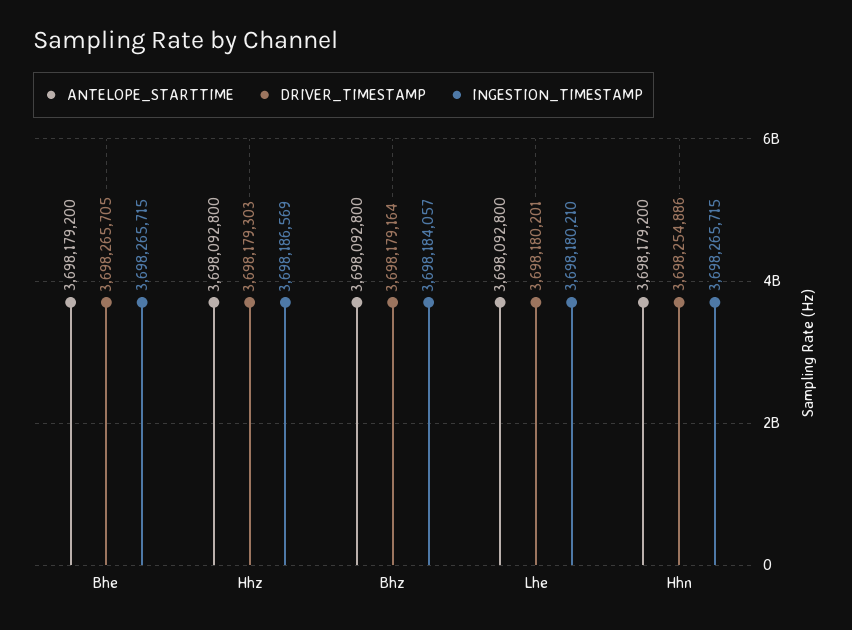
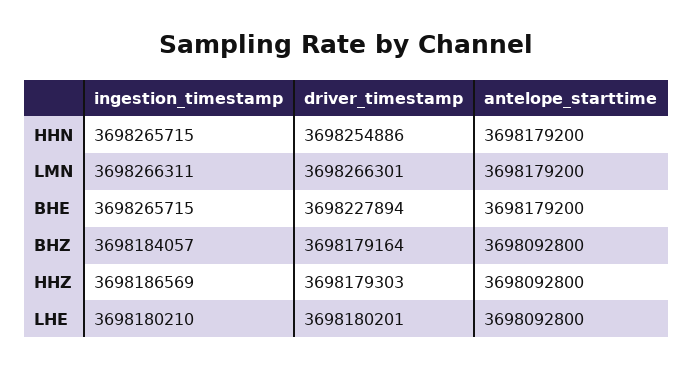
  {
    "ANTELOPE_STARTTIME": {
      "Bhe": 3698179200,
      "Hhz": 3698092800,
      "Bhz": 3698092800,
      "Lhe": 3698092800,
-     "Hhn": 3698179200
+     "Hhn": 3698179200,
+     "LMN": 3698179200
    },
    "DRIVER_TIMESTAMP": {
-     "Bhe": 3698265705,
+     "Bhe": 3698227894,
      "Hhz": 3698179303,
      "Bhz": 3698179164,
      "Lhe": 3698180201,
-     "Hhn": 3698254886
+     "Hhn": 3698254886,
+     "LMN": 3698266301
    },
    "INGESTION_TIMESTAMP": {
      "Bhe": 3698265715,
      "Hhz": 3698186569,
      "Bhz": 3698184057,
      "Lhe": 3698180210,
-     "Hhn": 3698265715
+     "Hhn": 3698265715,
+     "LMN": 3698266311
    }
  }

